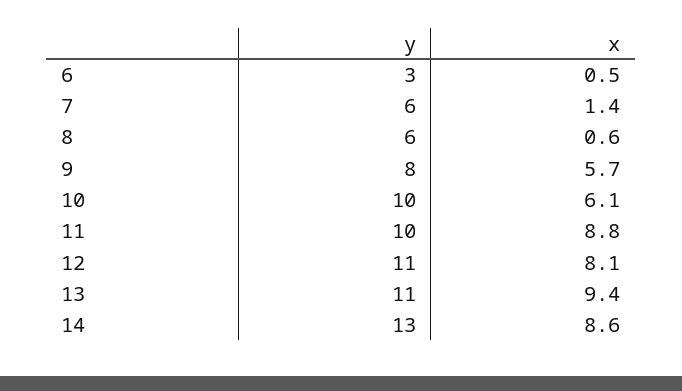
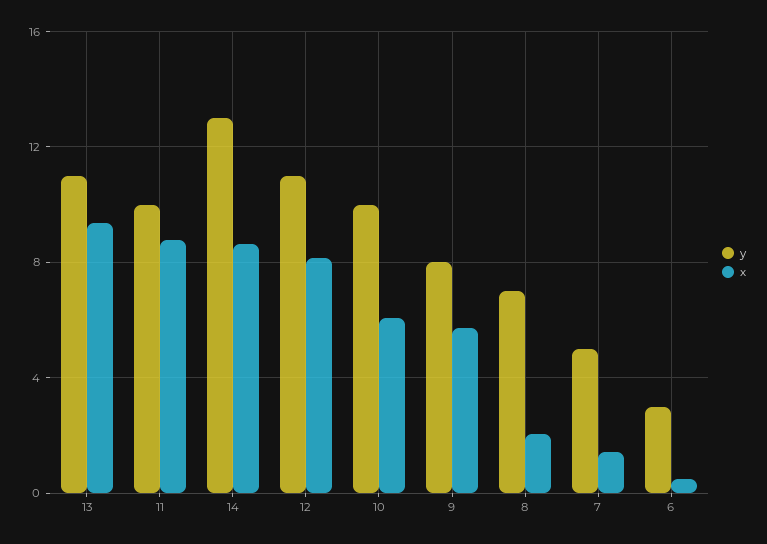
  {
    "y": {
      "6": 3,
-     "7": 6,
+     "7": 5,
-     "8": 6,
+     "8": 7,
      "9": 8,
      "10": 10,
      "11": 10,
      "12": 11,
      "13": 11,
      "14": 13
    },
    "x": {
      "6": 0.5,
      "7": 1.4,
-     "8": 0.6,
+     "8": 2,
      "9": 5.7,
      "10": 6.1,
      "11": 8.8,
      "12": 8.1,
      "13": 9.4,
      "14": 8.6
    }
  }

